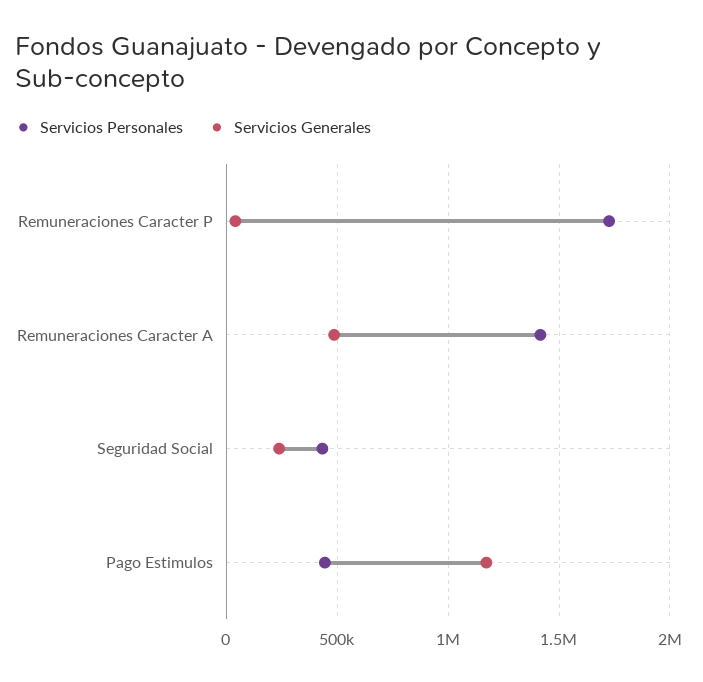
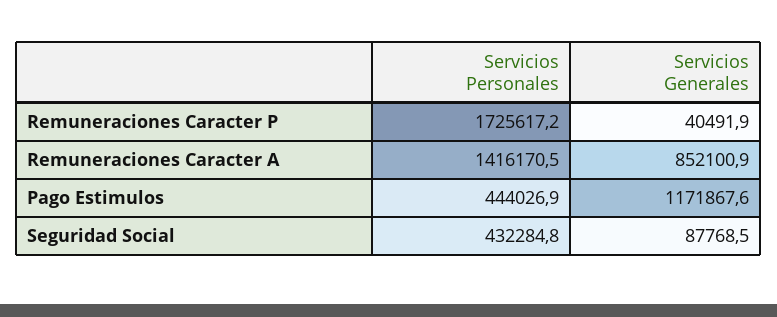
  {
    "Servicios Personales": {
      "Remuneraciones Caracter P": 1725617.2,
      "Remuneraciones Caracter A": 1416170.5,
      "Seguridad Social": 432284.8,
      "Pago Estimulos": 444026.9
    },
    "Servicios Generales": {
      "Remuneraciones Caracter P": 40491.9,
-     "Remuneraciones Caracter A": 500000,
+     "Remuneraciones Caracter A": 852100.9,
-     "Seguridad Social": 250000,
+     "Seguridad Social": 87768.5,
      "Pago Estimulos": 1171867.6
    }
  }

